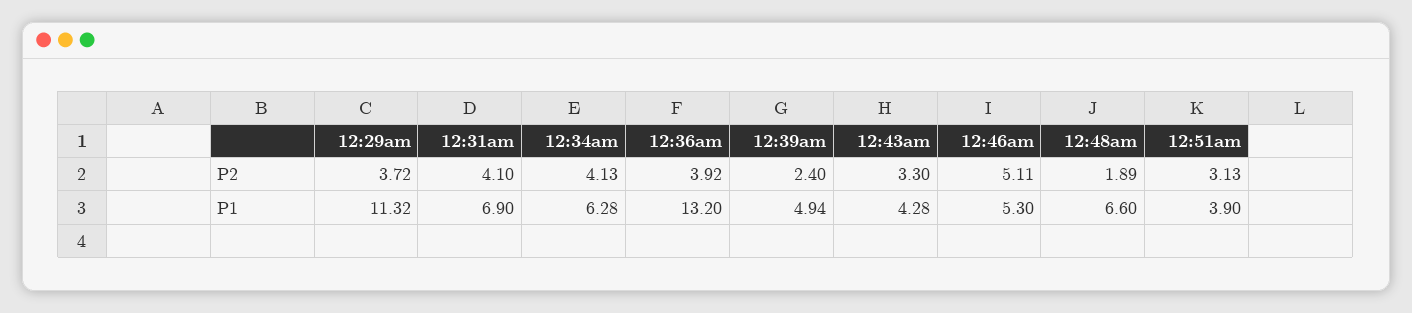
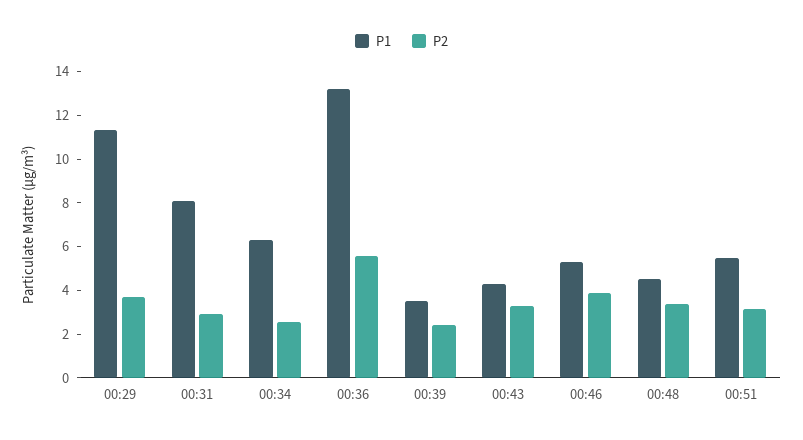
  {
    "P2": {
      "12:29am": 3.72,
-     "12:31am": 4.1,
+     "12:31am": 3,
-     "12:34am": 4.13,
+     "12:34am": 2.5,
-     "12:36am": 3.92,
+     "12:36am": 5.5,
      "12:39am": 2.4,
      "12:43am": 3.3,
-     "12:46am": 5.11,
+     "12:46am": 4,
-     "12:48am": 1.89,
+     "12:48am": 3.5,
      "12:51am": 3.13
    },
    "P1": {
      "12:29am": 11.32,
-     "12:31am": 6.9,
+     "12:31am": 8,
      "12:34am": 6.28,
      "12:36am": 13.2,
-     "12:39am": 4.94,
+     "12:39am": 3.5,
      "12:43am": 4.28,
      "12:46am": 5.3,
-     "12:48am": 6.6,
+     "12:48am": 4.5,
-     "12:51am": 3.9
+     "12:51am": 5.5
    }
  }

